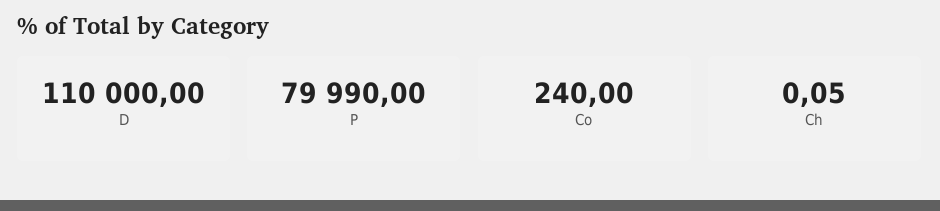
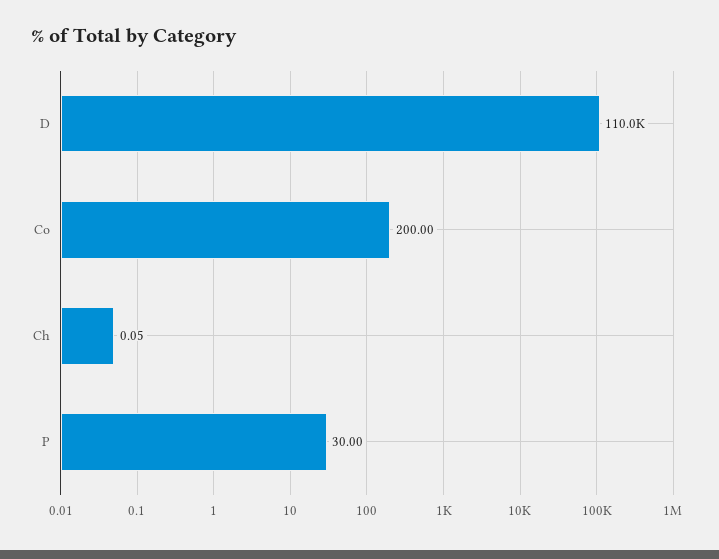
  {
    "D": 110000,
-   "P": 79990,
+   "P": 30,
-   "Co": 240,
+   "Co": 200,
    "Ch": 0.05
  }

